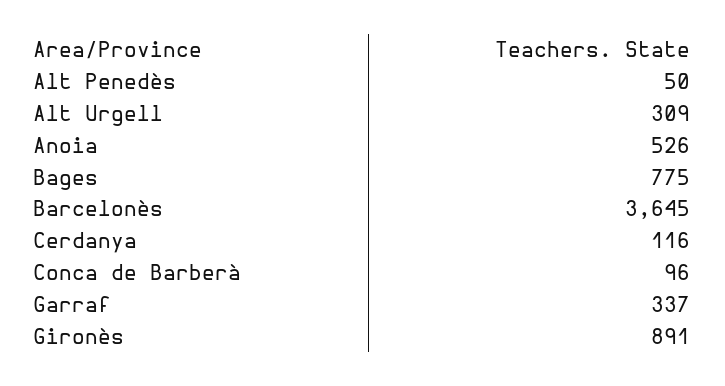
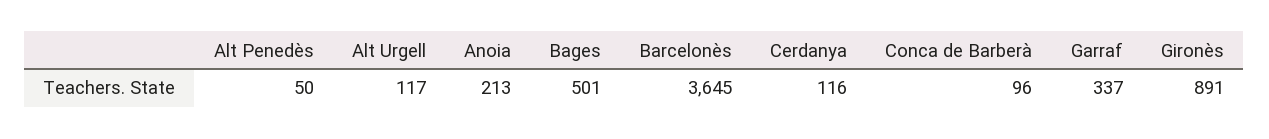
  {
    "Alt Penedès": 50,
-   "Alt Urgell": 309,
+   "Alt Urgell": 117,
-   "Anoia": 526,
+   "Anoia": 213,
-   "Bages": 775,
+   "Bages": 501,
    "Barcelonès": 3645,
    "Cerdanya": 116,
    "Conca de Barberà": 96,
    "Garraf": 337,
    "Gironès": 891
  }

